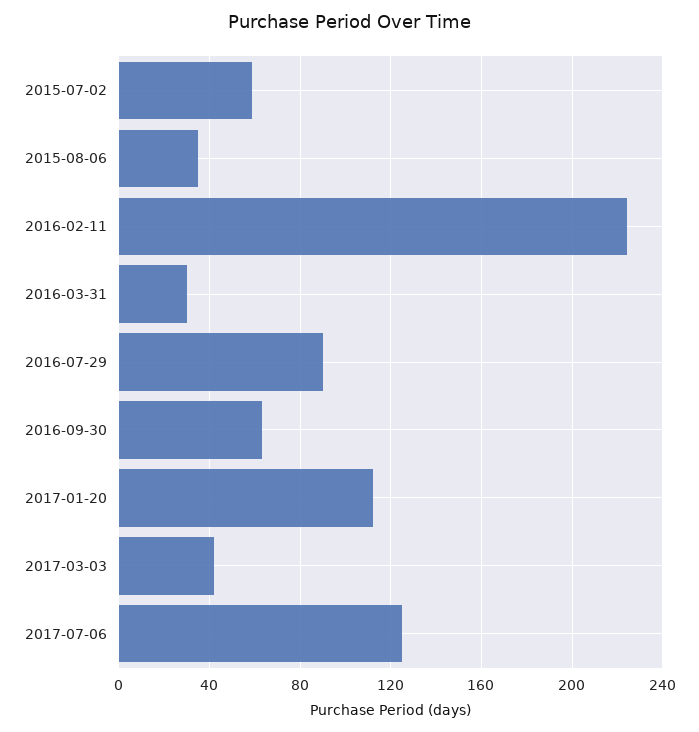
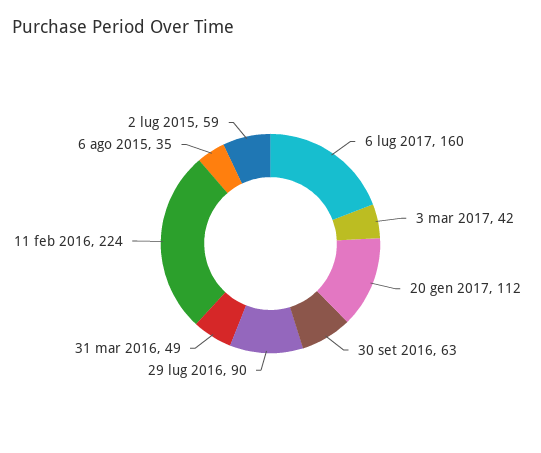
  {
    "2015-07-02": 59,
    "2015-08-06": 35,
    "2016-02-11": 224,
-   "2016-03-31": 30,
+   "2016-03-31": 49,
    "2016-07-29": 90,
    "2016-09-30": 63,
    "2017-01-20": 112,
    "2017-03-03": 42,
-   "2017-07-06": 125
+   "2017-07-06": 160
  }

